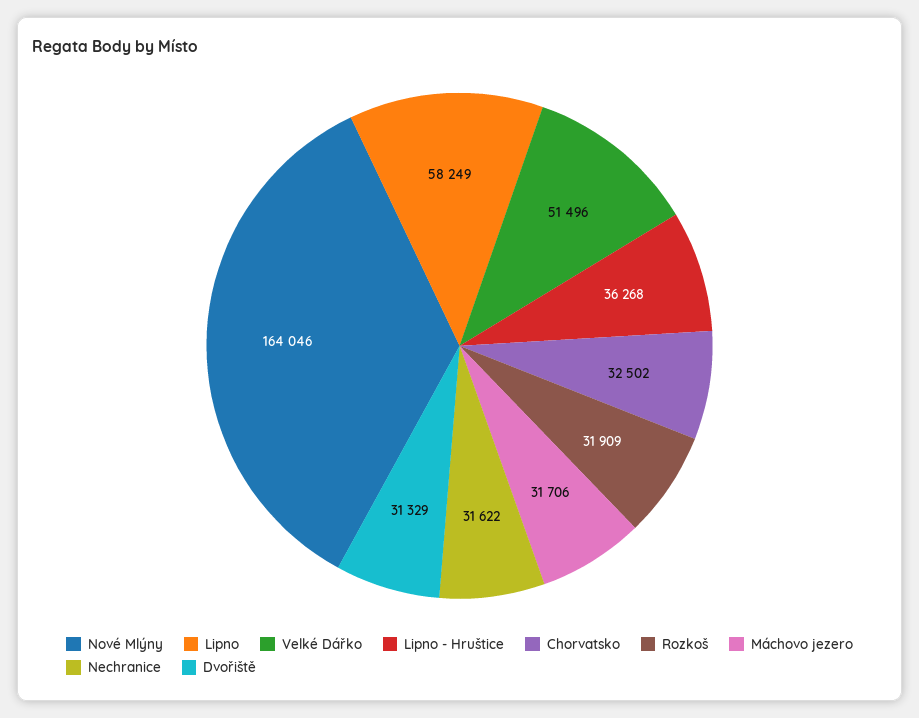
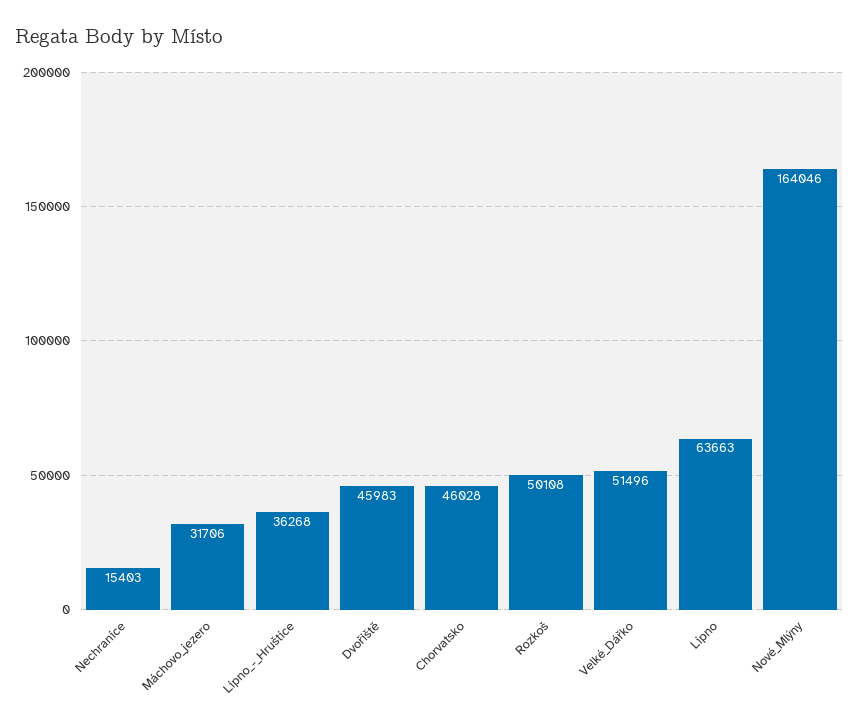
  {
    "Nové Mlýny": 164046,
-   "Lipno": 58249,
+   "Lipno": 63663,
    "Velké Dářko": 51496,
    "Lipno - Hruštice": 36268,
-   "Chorvatsko": 32502,
+   "Chorvatsko": 46028,
-   "Rozkoš": 31909,
+   "Rozkoš": 50108,
    "Máchovo jezero": 31706,
-   "Nechranice": 31622,
+   "Nechranice": 15403,
-   "Dvořiště": 31329
+   "Dvořiště": 45983
  }

